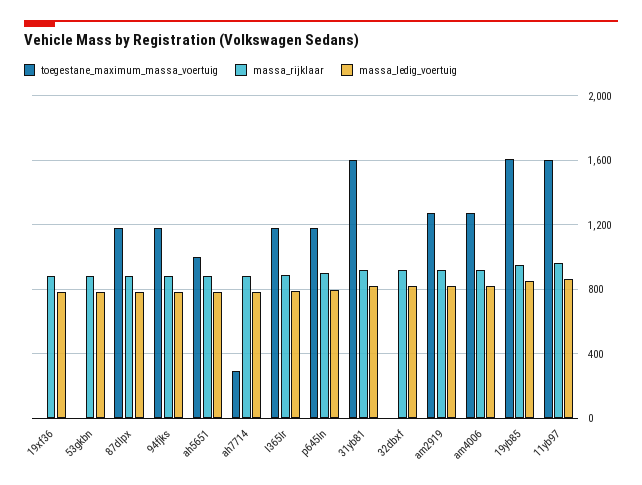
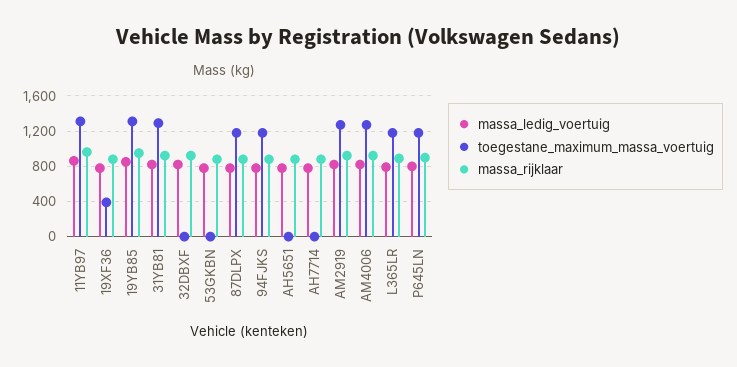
  {
    "toegestane_maximum_massa_voertuig": {
-     "19xf36": 0,
+     "19xf36": 400,
      "53gkbn": 0,
      "87dlpx": 1200,
      "94fjks": 1200,
-     "ah5651": 1000,
+     "ah5651": 0,
-     "ah7714": 300,
+     "ah7714": 0,
      "l365lr": 1200,
      "p645ln": 1200,
-     "31yb81": 1600,
+     "31yb81": 1300,
      "32dbxf": 0,
      "am2919": 1250,
      "am4006": 1250,
-     "19yb85": 1600,
+     "19yb85": 1300,
-     "11yb97": 1600
+     "11yb97": 1300
    },
    "massa_rijklaar": {
      "19xf36": 900,
      "53gkbn": 900,
      "87dlpx": 900,
      "94fjks": 900,
      "ah5651": 900,
      "ah7714": 900,
      "l365lr": 900,
      "p645ln": 900,
      "31yb81": 900,
      "32dbxf": 900,
      "am2919": 900,
      "am4006": 900,
      "19yb85": 950,
      "11yb97": 950
    },
    "massa_ledig_voertuig": {
      "19xf36": 800,
      "53gkbn": 800,
      "87dlpx": 800,
      "94fjks": 800,
      "ah5651": 800,
      "ah7714": 800,
      "l365lr": 800,
      "p645ln": 800,
      "31yb81": 800,
      "32dbxf": 800,
      "am2919": 800,
      "am4006": 800,
      "19yb85": 850,
      "11yb97": 850
    }
  }

